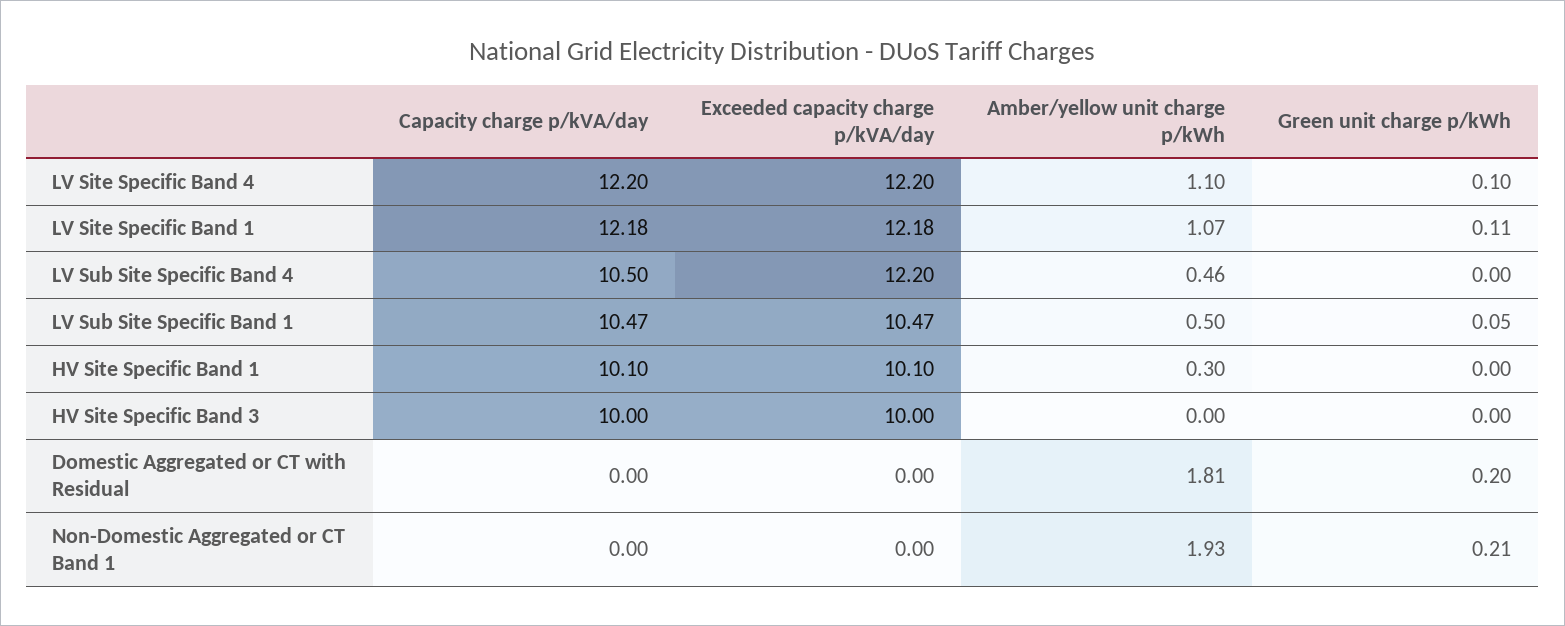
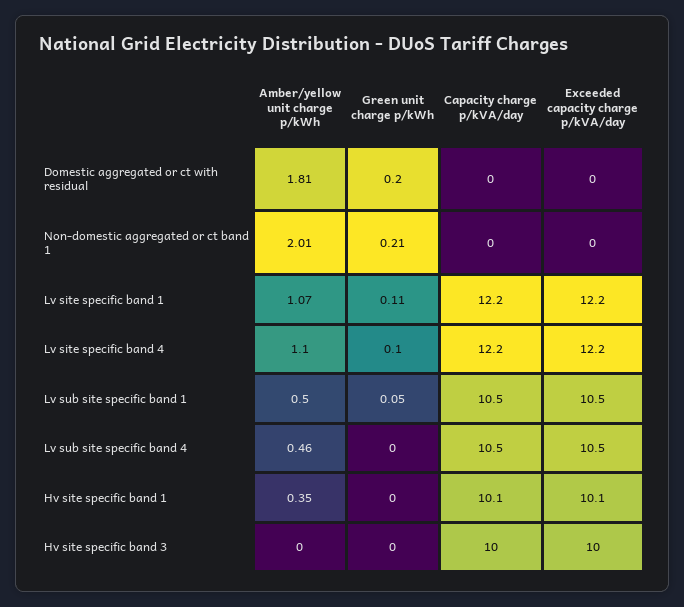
  {
    "Capacity charge p/kVA/day": {
      "LV Site Specific Band 4": 12.2,
      "LV Site Specific Band 1": 12.18,
      "LV Sub Site Specific Band 4": 10.5,
      "LV Sub Site Specific Band 1": 10.47,
      "HV Site Specific Band 1": 10.1,
      "HV Site Specific Band 3": 10,
      "Domestic Aggregated or CT with Residual": 0,
      "Non-Domestic Aggregated or CT Band 1": 0
    },
    "Exceeded capacity charge p/kVA/day": {
      "LV Site Specific Band 4": 12.2,
      "LV Site Specific Band 1": 12.18,
-     "LV Sub Site Specific Band 4": 12.2,
+     "LV Sub Site Specific Band 4": 10.5,
      "LV Sub Site Specific Band 1": 10.47,
      "HV Site Specific Band 1": 10.1,
      "HV Site Specific Band 3": 10,
      "Domestic Aggregated or CT with Residual": 0,
      "Non-Domestic Aggregated or CT Band 1": 0
    },
    "Amber/yellow unit charge p/kWh": {
      "LV Site Specific Band 4": 1.1,
      "LV Site Specific Band 1": 1.07,
      "LV Sub Site Specific Band 4": 0.46,
      "LV Sub Site Specific Band 1": 0.5,
-     "HV Site Specific Band 1": 0.3,
+     "HV Site Specific Band 1": 0.35,
      "HV Site Specific Band 3": 0,
      "Domestic Aggregated or CT with Residual": 1.81,
-     "Non-Domestic Aggregated or CT Band 1": 1.93
+     "Non-Domestic Aggregated or CT Band 1": 2.01
    },
    "Green unit charge p/kWh": {
      "LV Site Specific Band 4": 0.1,
      "LV Site Specific Band 1": 0.11,
      "LV Sub Site Specific Band 4": 0,
      "LV Sub Site Specific Band 1": 0.05,
      "HV Site Specific Band 1": 0,
      "HV Site Specific Band 3": 0,
      "Domestic Aggregated or CT with Residual": 0.2,
      "Non-Domestic Aggregated or CT Band 1": 0.21
    }
  }

